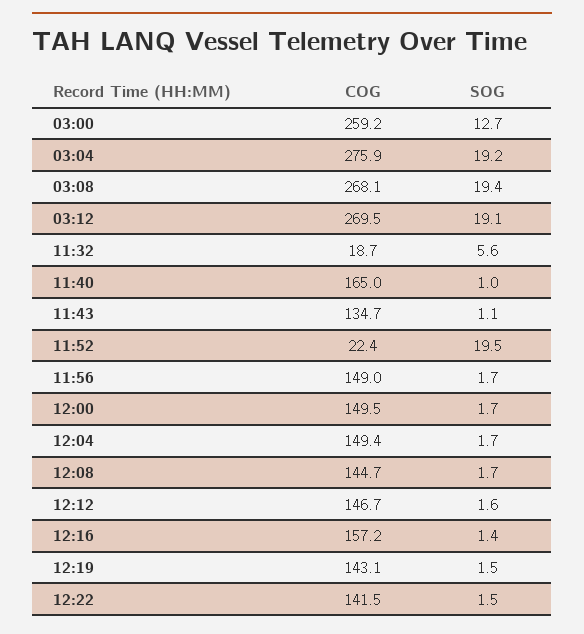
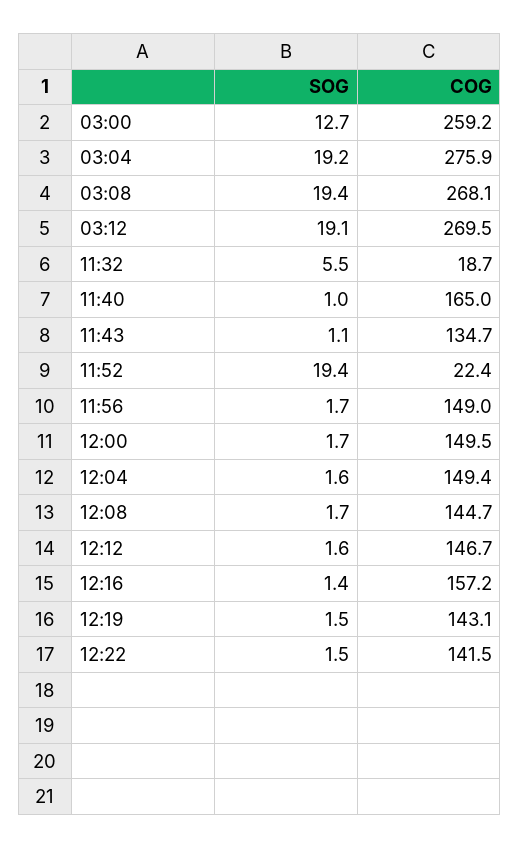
  {
    "COG": {
      "03:00": 259.2,
      "03:04": 275.9,
      "03:08": 268.1,
      "03:12": 269.5,
      "11:32": 18.7,
      "11:40": 165,
      "11:43": 134.7,
      "11:52": 22.4,
      "11:56": 149,
      "12:00": 149.5,
      "12:04": 149.4,
      "12:08": 144.7,
      "12:12": 146.7,
      "12:16": 157.2,
      "12:19": 143.1,
      "12:22": 141.5
    },
    "SOG": {
      "03:00": 12.7,
      "03:04": 19.2,
      "03:08": 19.4,
      "03:12": 19.1,
-     "11:32": 5.6,
+     "11:32": 5.5,
      "11:40": 1,
      "11:43": 1.1,
-     "11:52": 19.5,
+     "11:52": 19.4,
      "11:56": 1.7,
      "12:00": 1.7,
-     "12:04": 1.7,
+     "12:04": 1.6,
      "12:08": 1.7,
      "12:12": 1.6,
      "12:16": 1.4,
      "12:19": 1.5,
      "12:22": 1.5
    }
  }

